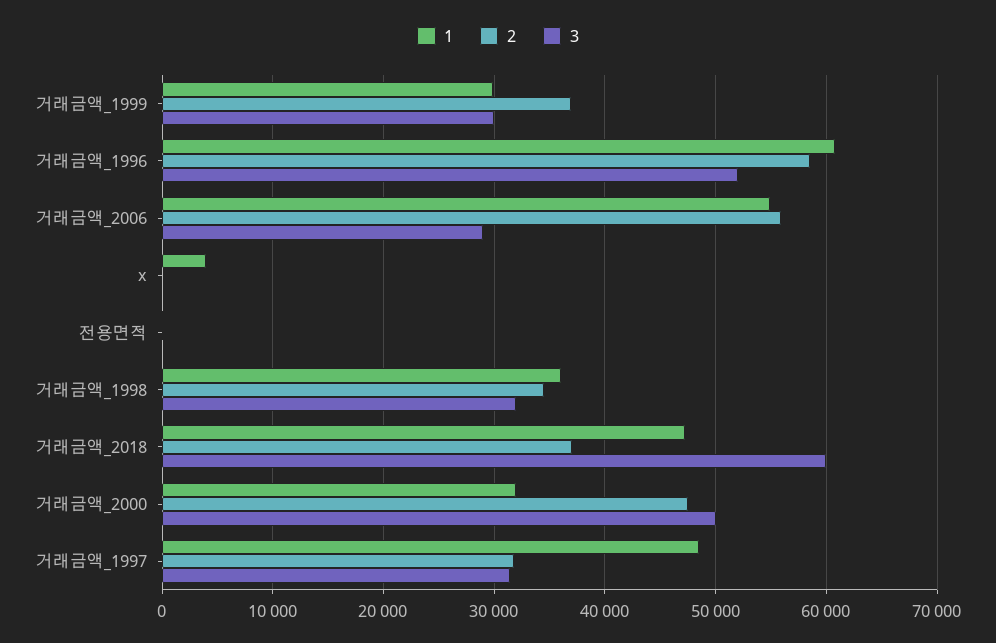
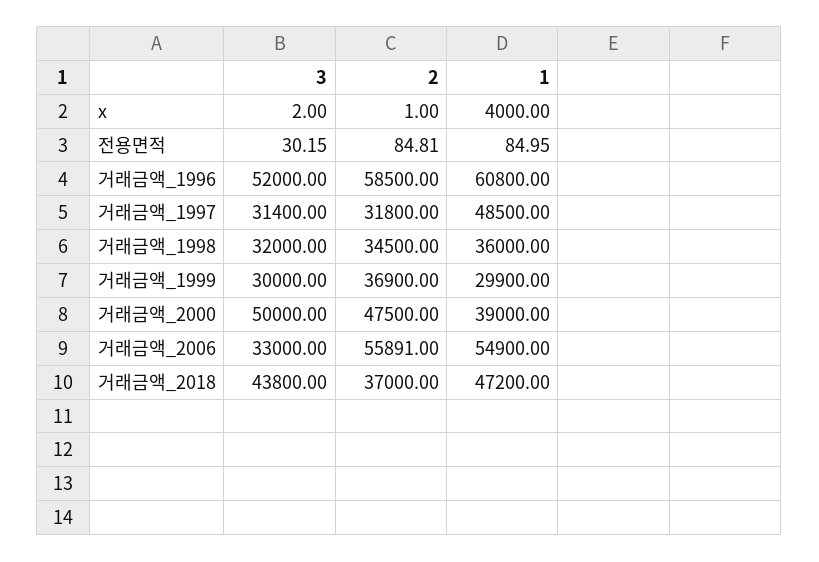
  {
    "1": {
      "거래금액_1999": 29900,
      "거래금액_1996": 60800,
      "거래금액_2006": 54900,
      "x": 4000,
      "전용면적": 84.95,
      "거래금액_1998": 36000,
      "거래금액_2018": 47200,
-     "거래금액_2000": 32000,
+     "거래금액_2000": 39000,
      "거래금액_1997": 48500
    },
    "2": {
      "거래금액_1999": 36900,
      "거래금액_1996": 58500,
      "거래금액_2006": 55891,
      "x": 1,
      "전용면적": 84.81,
      "거래금액_1998": 34500,
      "거래금액_2018": 37000,
      "거래금액_2000": 47500,
      "거래금액_1997": 31800
    },
    "3": {
      "거래금액_1999": 30000,
      "거래금액_1996": 52000,
-     "거래금액_2006": 29000,
+     "거래금액_2006": 33000,
      "x": 2,
      "전용면적": 30.15,
      "거래금액_1998": 32000,
-     "거래금액_2018": 60000,
+     "거래금액_2018": 43800,
      "거래금액_2000": 50000,
      "거래금액_1997": 31400
    }
  }

